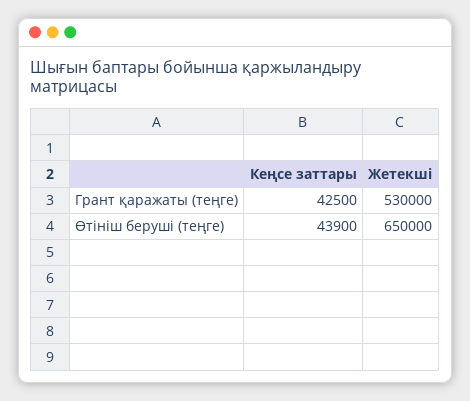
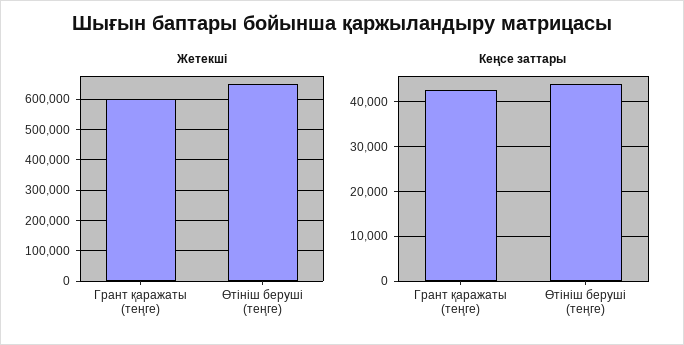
  {
    "Кеңсе заттары": {
      "Грант қаражаты (теңге)": 42500,
      "Өтініш беруші (теңге)": 43900
    },
    "Жетекші": {
-     "Грант қаражаты (теңге)": 530000,
+     "Грант қаражаты (теңге)": 600000,
      "Өтініш беруші (теңге)": 650000
    }
  }

